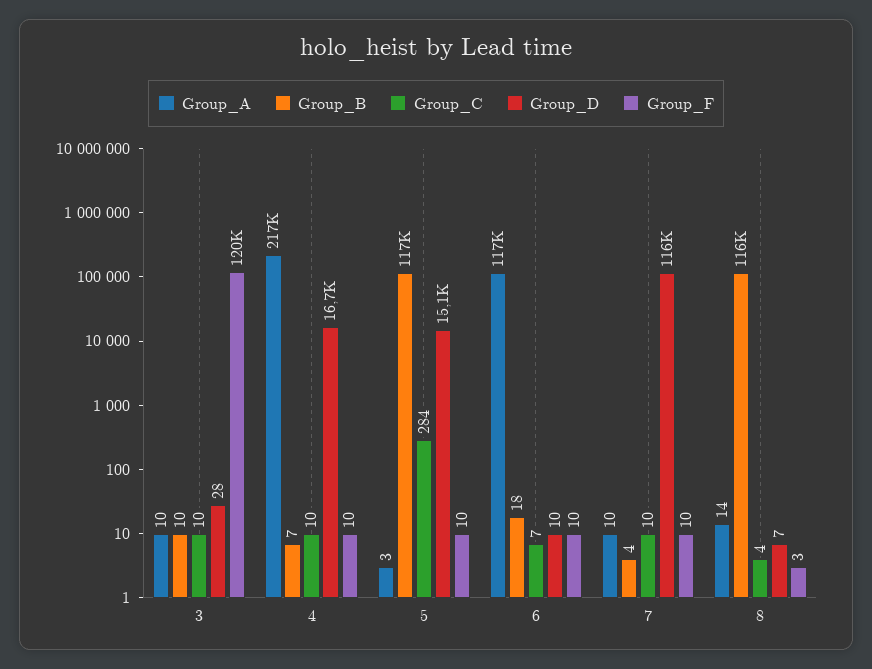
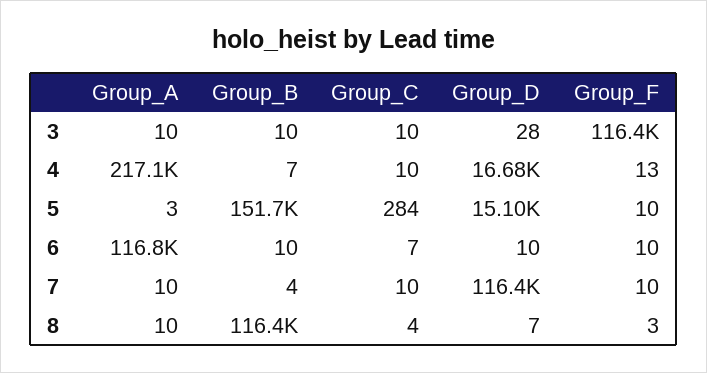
  {
    "Group_A": {
      "3": 10,
      "4": 217100,
      "5": 3,
      "6": 116800,
      "7": 10,
-     "8": 14
+     "8": 10
    },
    "Group_B": {
      "3": 10,
      "4": 7,
-     "5": 117000,
+     "5": 151700,
-     "6": 18,
+     "6": 10,
      "7": 4,
      "8": 116400
    },
    "Group_C": {
      "3": 10,
      "4": 10,
      "5": 284,
      "6": 7,
      "7": 10,
      "8": 4
    },
    "Group_D": {
      "3": 28,
      "4": 16680,
      "5": 15100,
      "6": 10,
      "7": 116400,
      "8": 7
    },
    "Group_F": {
-     "3": 120000,
+     "3": 116400,
-     "4": 10,
+     "4": 13,
      "5": 10,
      "6": 10,
      "7": 10,
      "8": 3
    }
  }

